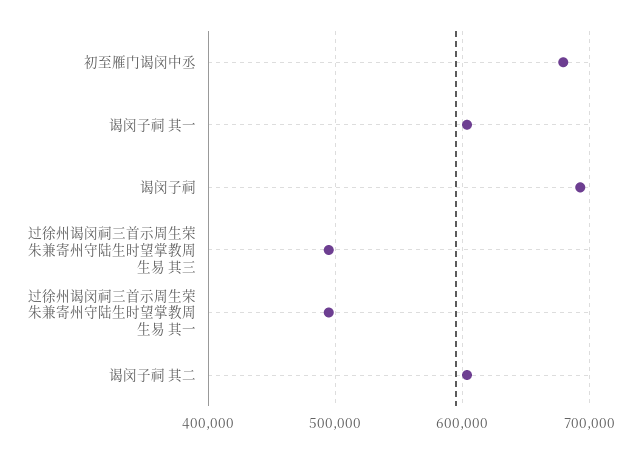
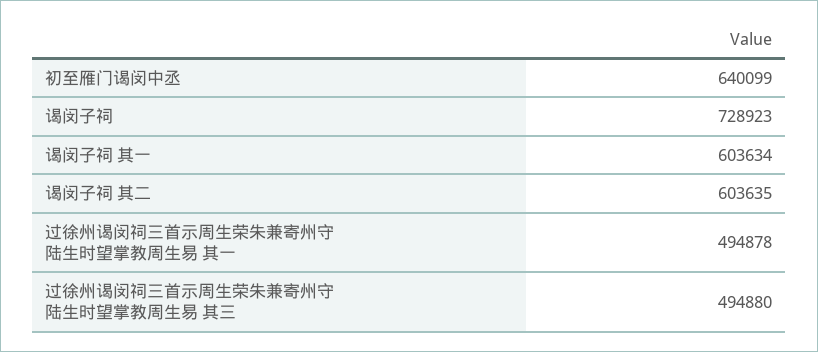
  {
-   "初至雁门谒闵中丞": 680000,
+   "初至雁门谒闵中丞": 640099,
    "谒闵子祠 其一": 603634,
-   "谒闵子祠": 690000,
+   "谒闵子祠": 728923,
    "过徐州谒闵祠三首示周生荣朱兼寄州守陆生时望掌教周生易 其三": 494880,
    "过徐州谒闵祠三首示周生荣朱兼寄州守陆生时望掌教周生易 其一": 494878,
    "谒闵子祠 其二": 603635
  }

